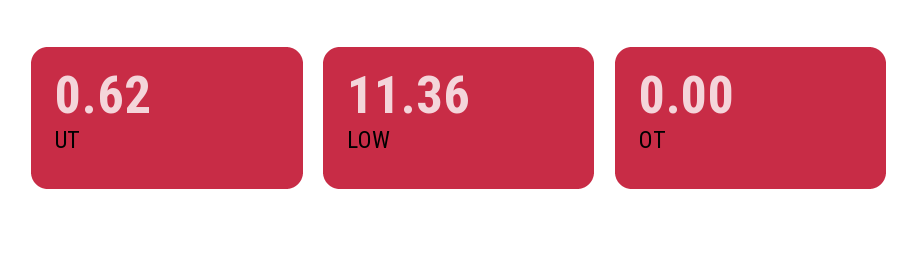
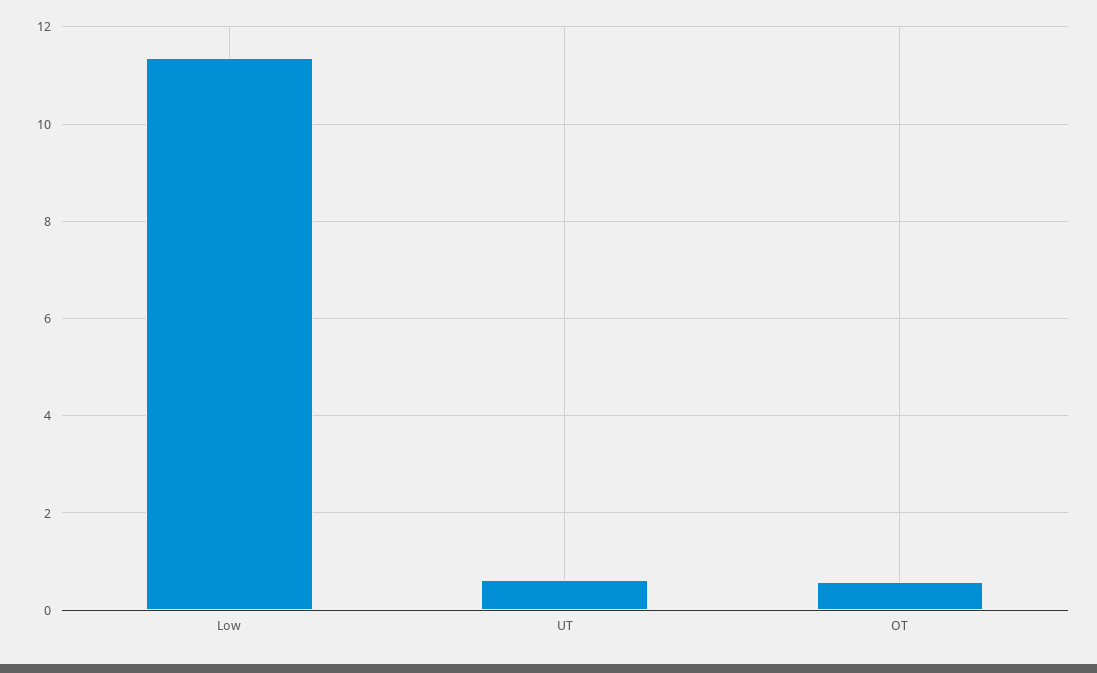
  {
    "UT": 0.62,
    "LOW": 11.36,
-   "OT": 0
+   "OT": 0.6
  }

